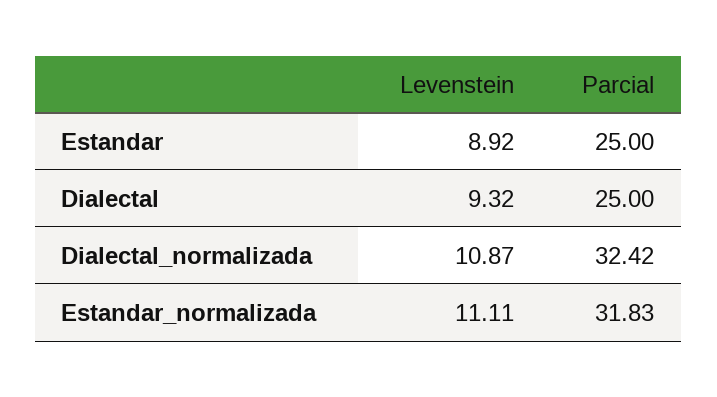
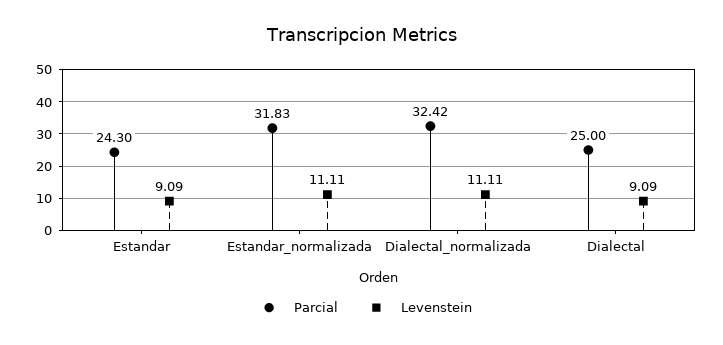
  {
    "Levenstein": {
-     "Estandar": 8.92,
+     "Estandar": 9.09,
-     "Dialectal": 9.32,
+     "Dialectal": 9.09,
-     "Dialectal_normalizada": 10.87,
+     "Dialectal_normalizada": 11.11,
      "Estandar_normalizada": 11.11
    },
    "Parcial": {
-     "Estandar": 25,
+     "Estandar": 24.3,
      "Dialectal": 25,
      "Dialectal_normalizada": 32.42,
      "Estandar_normalizada": 31.83
    }
  }

